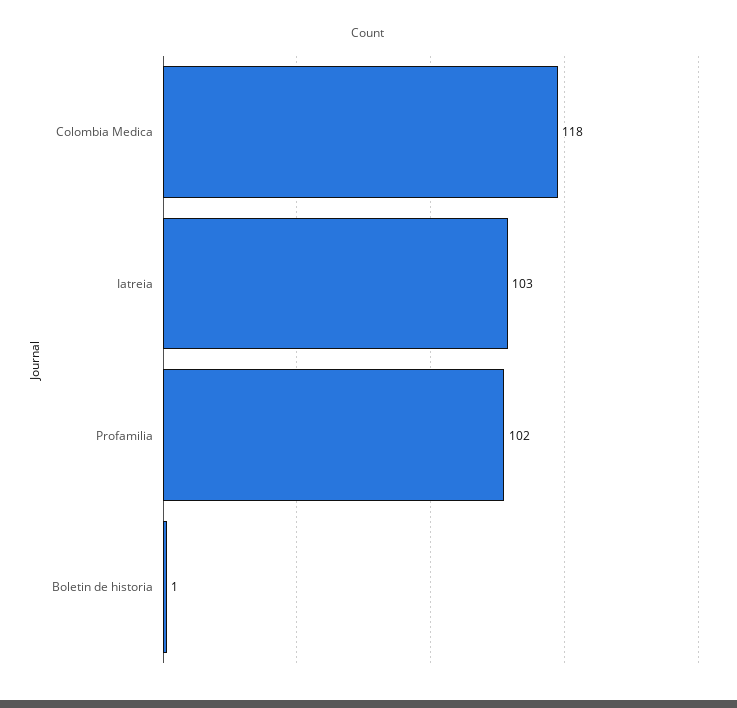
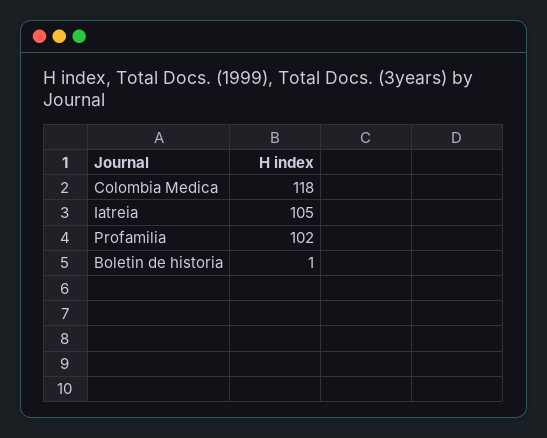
  {
    "Colombia Medica": 118,
-   "Iatreia": 103,
+   "Iatreia": 105,
    "Profamilia": 102,
    "Boletin de historia": 1
  }

